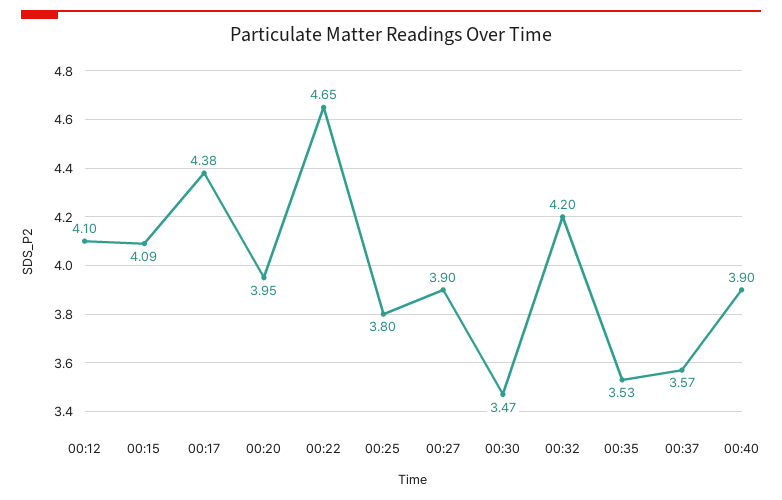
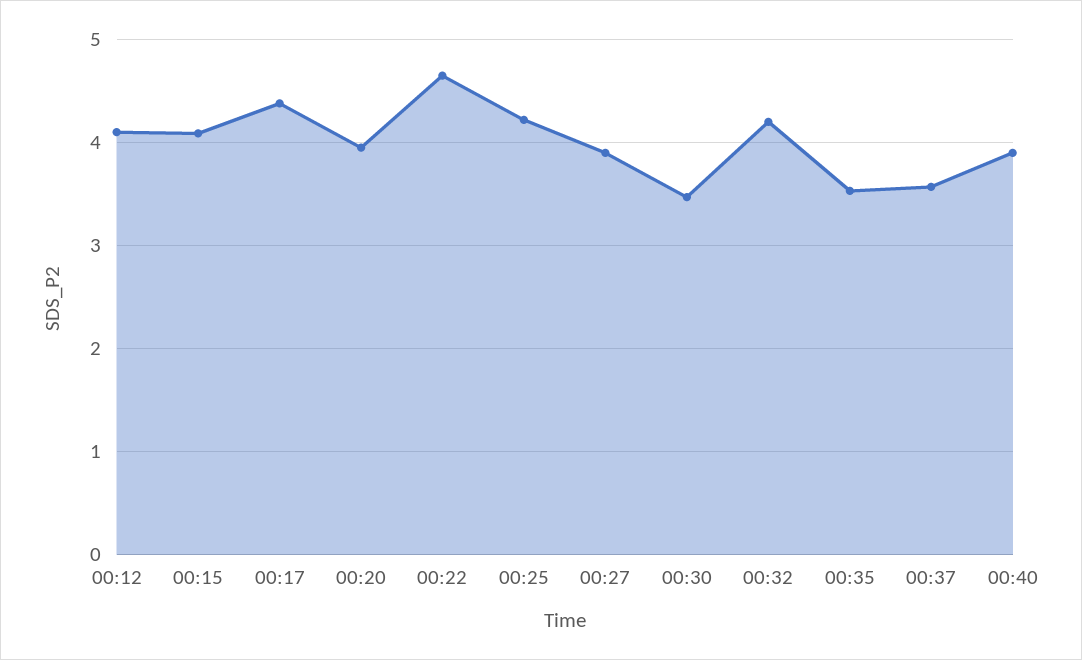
  {
    "00:12": 4.1,
    "00:15": 4.09,
    "00:17": 4.38,
    "00:20": 3.95,
    "00:22": 4.65,
-   "00:25": 3.8,
+   "00:25": 4.2,
    "00:27": 3.9,
    "00:30": 3.47,
    "00:32": 4.2,
    "00:35": 3.53,
    "00:37": 3.57,
    "00:40": 3.9
  }

